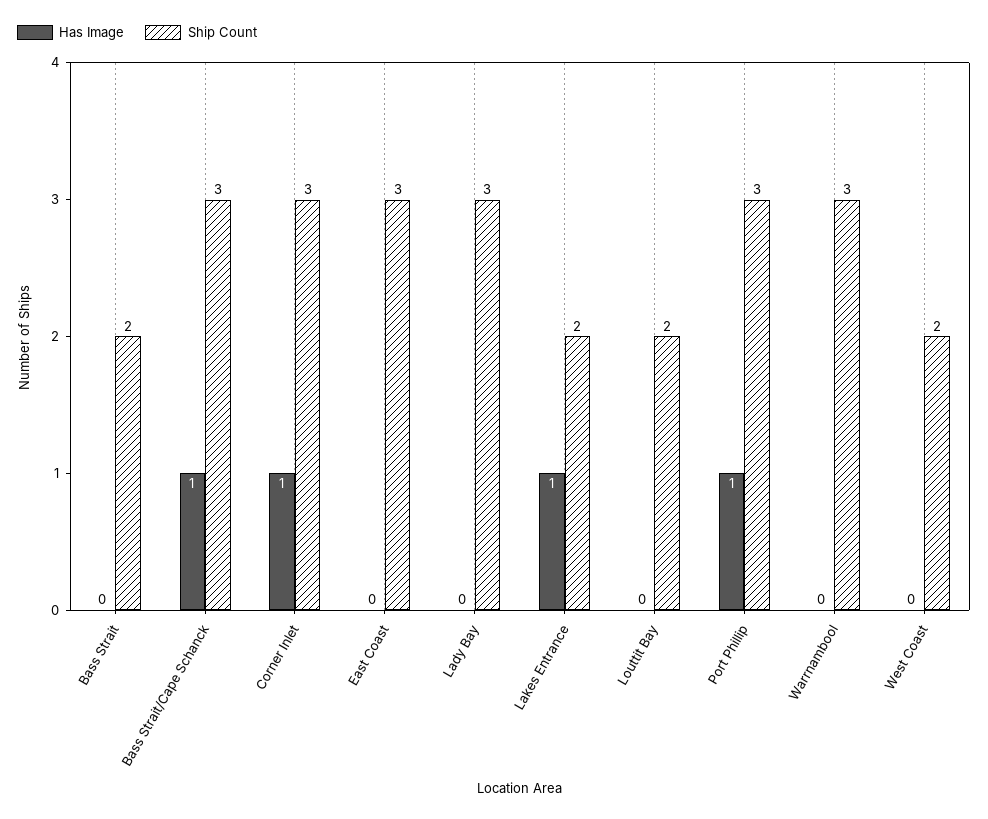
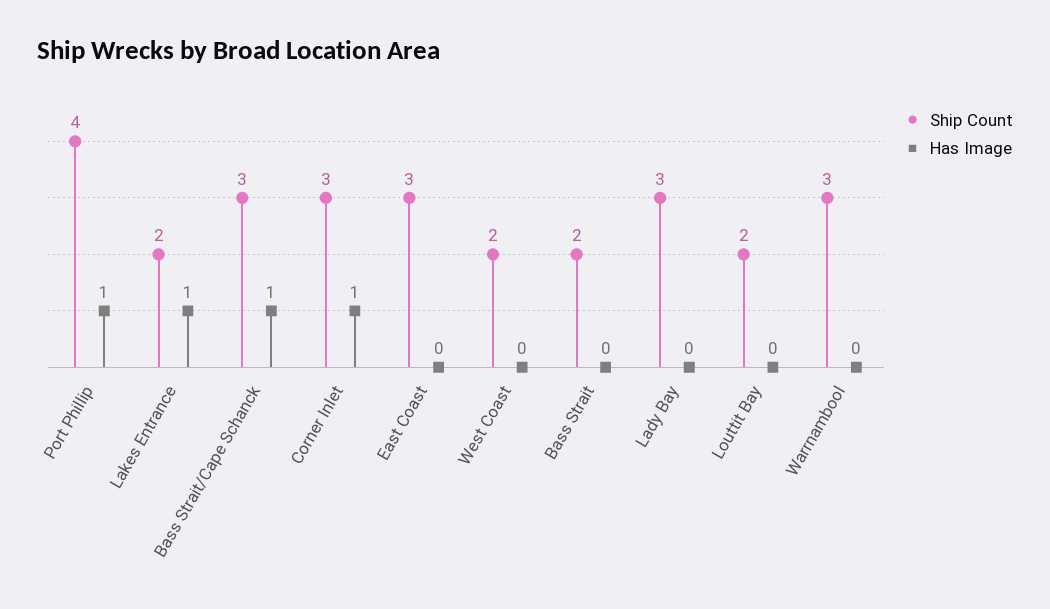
  {
    "Has Image": {
      "Bass Strait": 0,
      "Bass Strait/Cape Schanck": 1,
      "Corner Inlet": 1,
      "East Coast": 0,
      "Lady Bay": 0,
      "Lakes Entrance": 1,
      "Louttit Bay": 0,
      "Port Phillip": 1,
      "Warrnambool": 0,
      "West Coast": 0
    },
    "Ship Count": {
      "Bass Strait": 2,
      "Bass Strait/Cape Schanck": 3,
      "Corner Inlet": 3,
      "East Coast": 3,
      "Lady Bay": 3,
      "Lakes Entrance": 2,
      "Louttit Bay": 2,
-     "Port Phillip": 3,
+     "Port Phillip": 4,
      "Warrnambool": 3,
      "West Coast": 2
    }
  }

